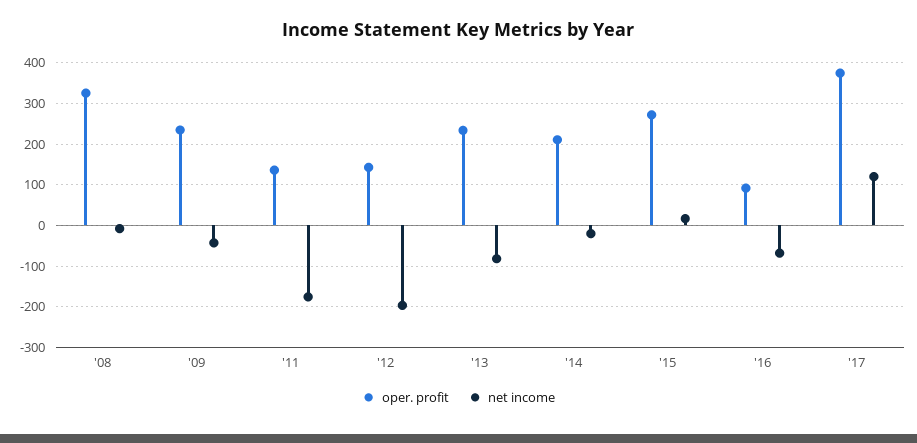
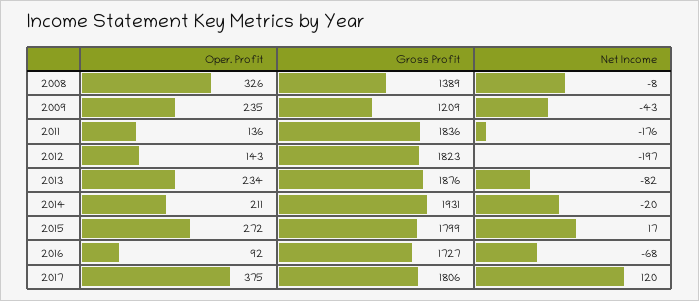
  {
    "oper. profit": {
      "'08": 326,
      "'09": 235,
      "'11": 136,
      "'12": 143,
      "'13": 234,
      "'14": 211,
      "'15": 272,
      "'16": 92,
      "'17": 375
    },
    "net income": {
      "'08": -8,
      "'09": -43,
      "'11": -176,
      "'12": -197,
      "'13": -82,
      "'14": -20,
      "'15": 17,
      "'16": -68,
      "'17": 120
-   }
+   },
+   "Gross Profit": {
+     "'08": 1389,
+     "'09": 1209,
+     "'11": 1836,
+     "'12": 1823,
+     "'13": 1876,
+     "'14": 1931,
+     "'15": 1799,
+     "'16": 1727,
+     "'17": 1806
+   }
  }

